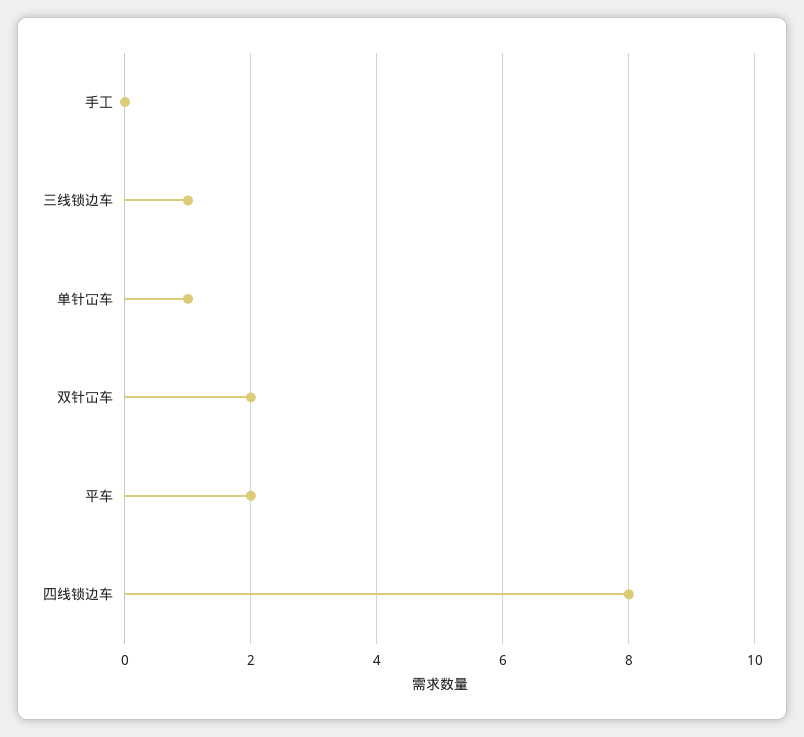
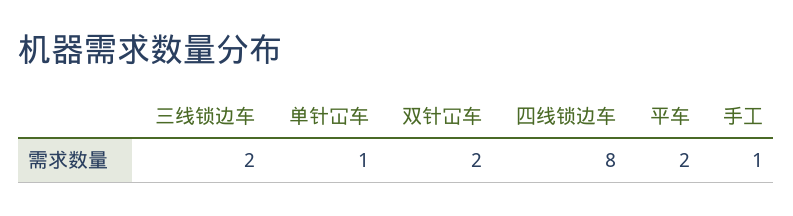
  {
-   "手工": 0,
+   "手工": 1,
-   "三线锁边车": 1,
+   "三线锁边车": 2,
    "单针冚车": 1,
    "双针冚车": 2,
    "平车": 2,
    "四线锁边车": 8
  }

